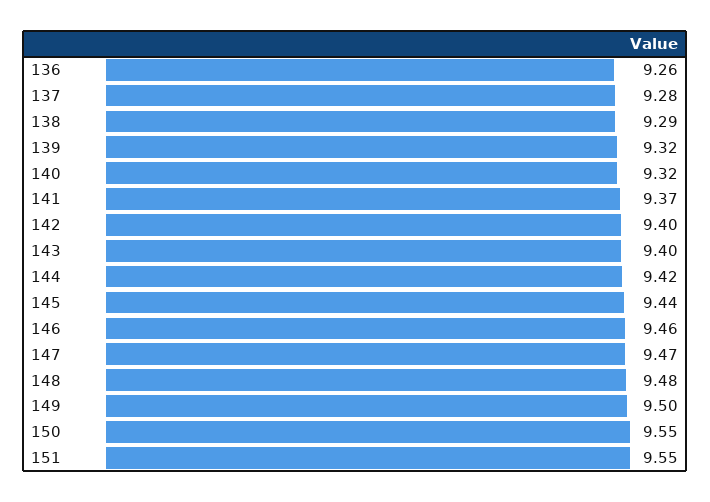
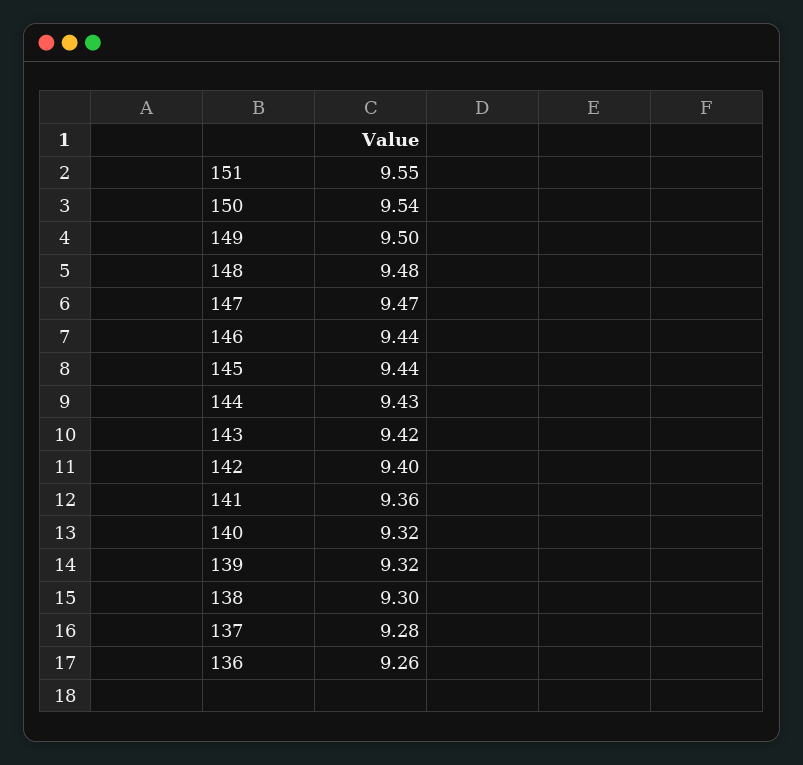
  {
    "136": 9.26,
    "137": 9.28,
-   "138": 9.29,
+   "138": 9.3,
    "139": 9.32,
    "140": 9.32,
-   "141": 9.37,
+   "141": 9.36,
    "142": 9.4,
-   "143": 9.4,
+   "143": 9.42,
-   "144": 9.42,
+   "144": 9.43,
    "145": 9.44,
-   "146": 9.46,
+   "146": 9.44,
    "147": 9.47,
    "148": 9.48,
    "149": 9.5,
-   "150": 9.55,
+   "150": 9.54,
    "151": 9.55
  }

